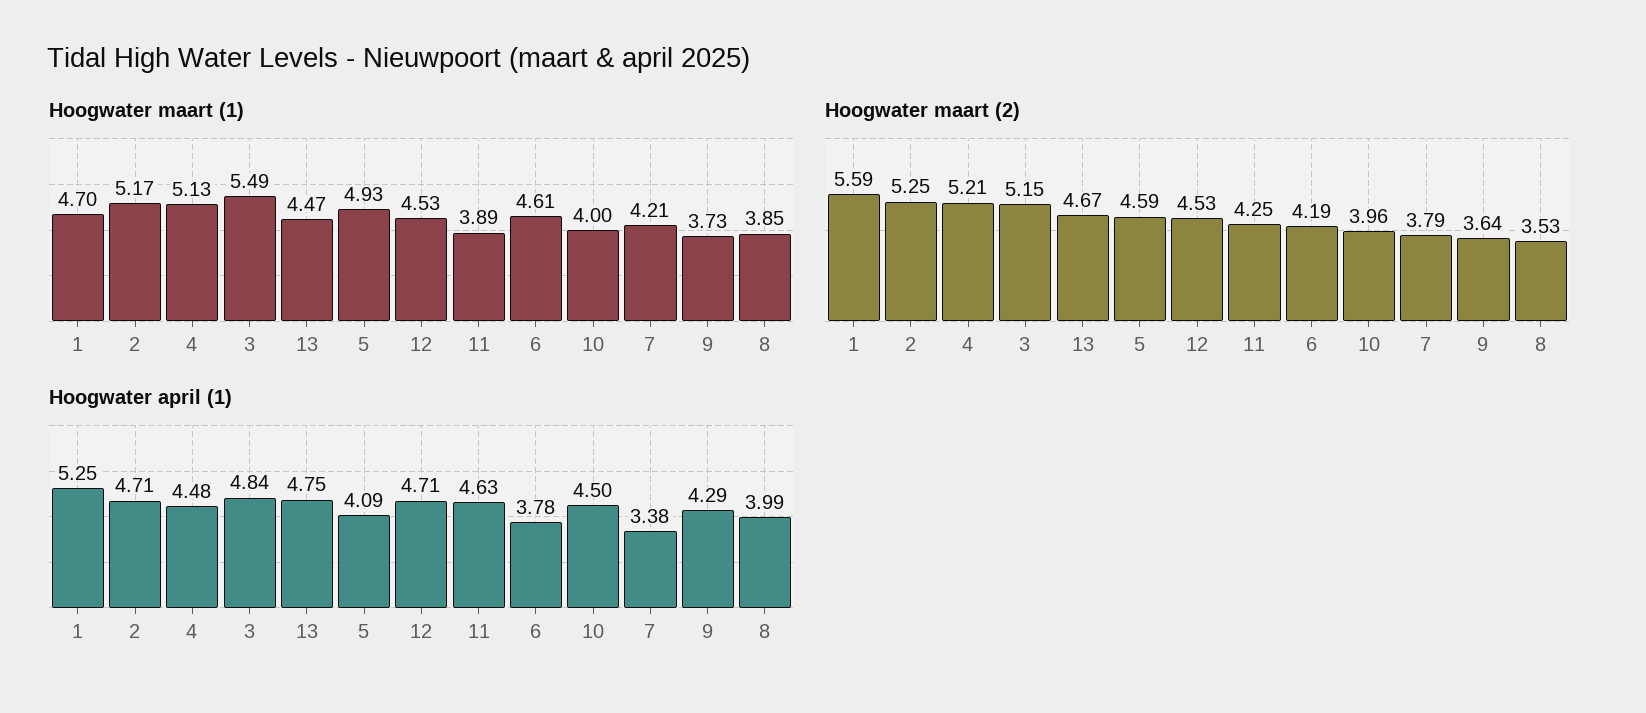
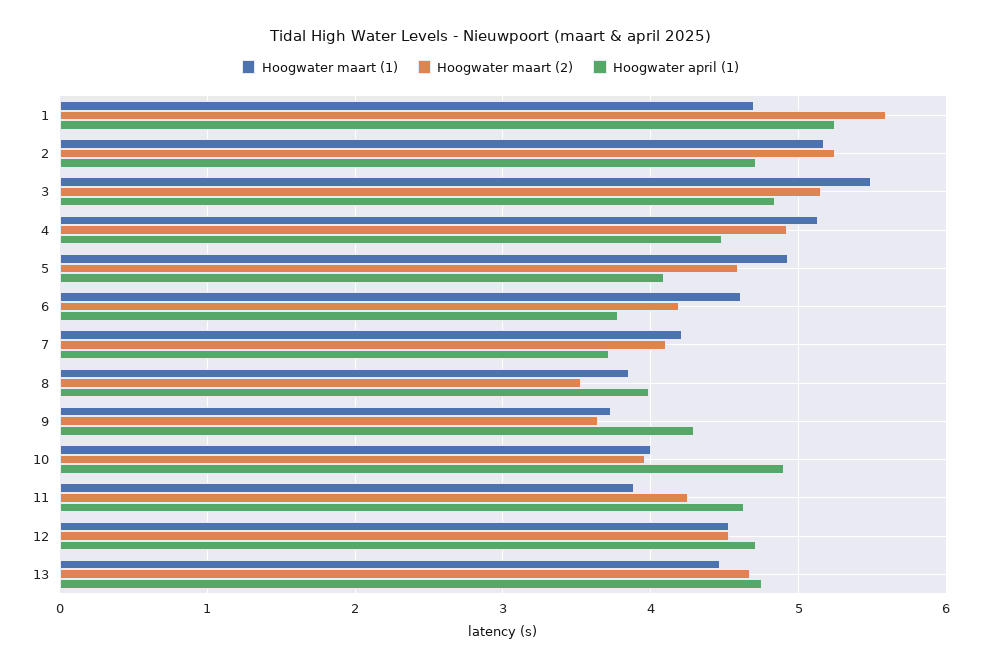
  {
    "Hoogwater maart (1)": {
      "1": 4.7,
      "2": 5.17,
      "4": 5.13,
      "3": 5.49,
      "13": 4.47,
      "5": 4.93,
      "12": 4.53,
      "11": 3.89,
      "6": 4.61,
      "10": 4,
      "7": 4.21,
      "9": 3.73,
      "8": 3.85
    },
    "Hoogwater maart (2)": {
      "1": 5.59,
      "2": 5.25,
-     "4": 5.21,
+     "4": 4.9,
      "3": 5.15,
      "13": 4.67,
      "5": 4.59,
      "12": 4.53,
      "11": 4.25,
      "6": 4.19,
      "10": 3.96,
-     "7": 3.79,
+     "7": 4.1,
      "9": 3.64,
      "8": 3.53
    },
    "Hoogwater april (1)": {
      "1": 5.25,
      "2": 4.71,
      "4": 4.48,
      "3": 4.84,
      "13": 4.75,
      "5": 4.09,
      "12": 4.71,
      "11": 4.63,
      "6": 3.78,
-     "10": 4.5,
+     "10": 4.9,
-     "7": 3.38,
+     "7": 3.7,
      "9": 4.29,
      "8": 3.99
    }
  }

